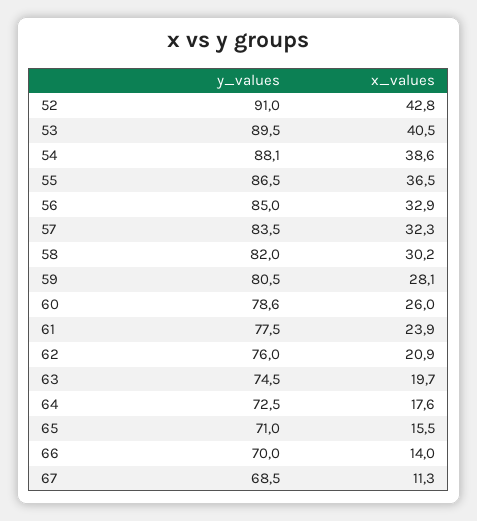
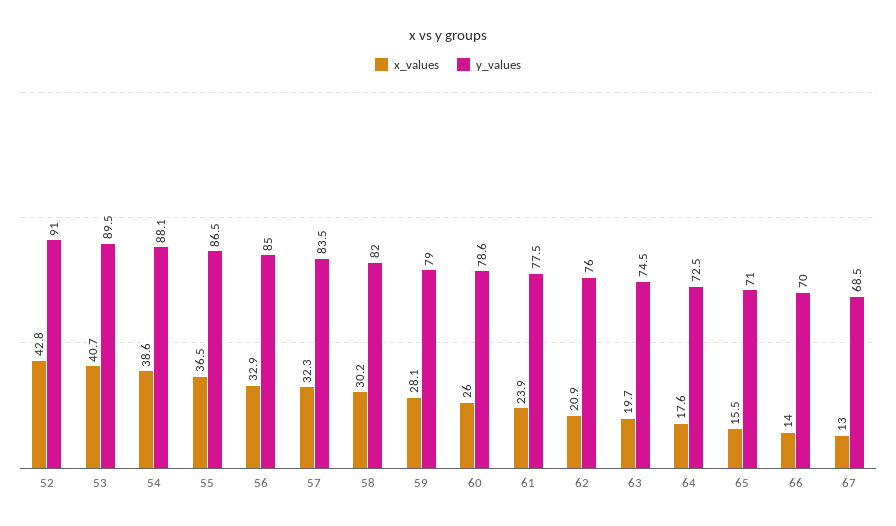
  {
    "y_values": {
      "52": 91,
      "53": 89.5,
      "54": 88.1,
      "55": 86.5,
      "56": 85,
      "57": 83.5,
      "58": 82,
-     "59": 80.5,
+     "59": 79,
      "60": 78.6,
      "61": 77.5,
      "62": 76,
      "63": 74.5,
      "64": 72.5,
      "65": 71,
      "66": 70,
      "67": 68.5
    },
    "x_values": {
      "52": 42.8,
-     "53": 40.5,
+     "53": 40.7,
      "54": 38.6,
      "55": 36.5,
      "56": 32.9,
      "57": 32.3,
      "58": 30.2,
      "59": 28.1,
      "60": 26,
      "61": 23.9,
      "62": 20.9,
      "63": 19.7,
      "64": 17.6,
      "65": 15.5,
      "66": 14,
-     "67": 11.3
+     "67": 13
    }
  }

